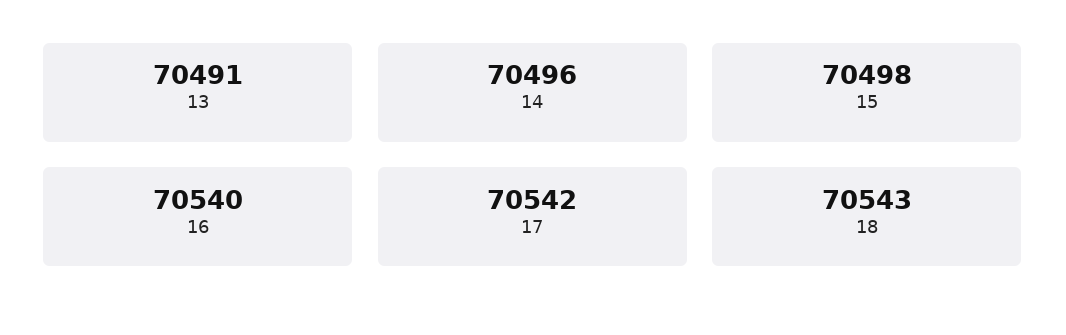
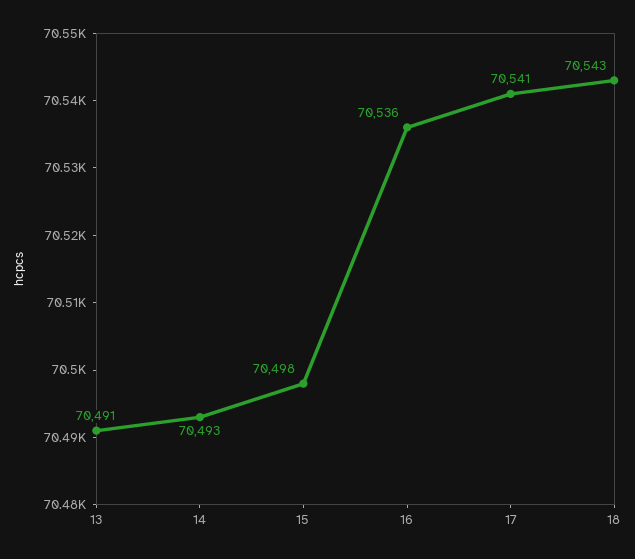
  {
    "13": 70491,
-   "14": 70496,
+   "14": 70493,
    "15": 70498,
-   "16": 70540,
+   "16": 70536,
-   "17": 70542,
+   "17": 70541,
    "18": 70543
  }

